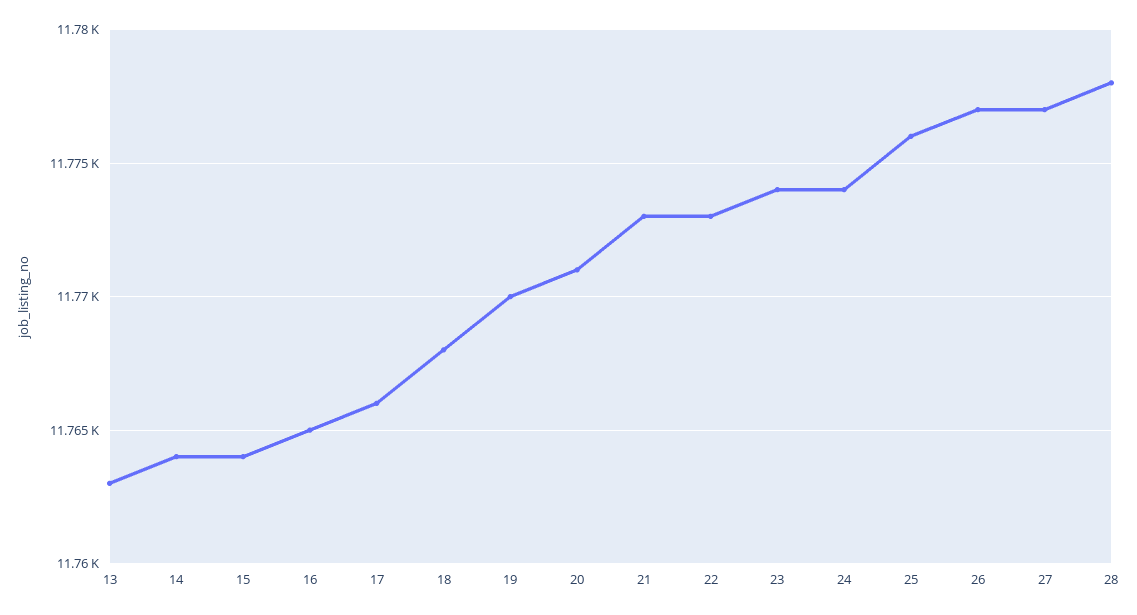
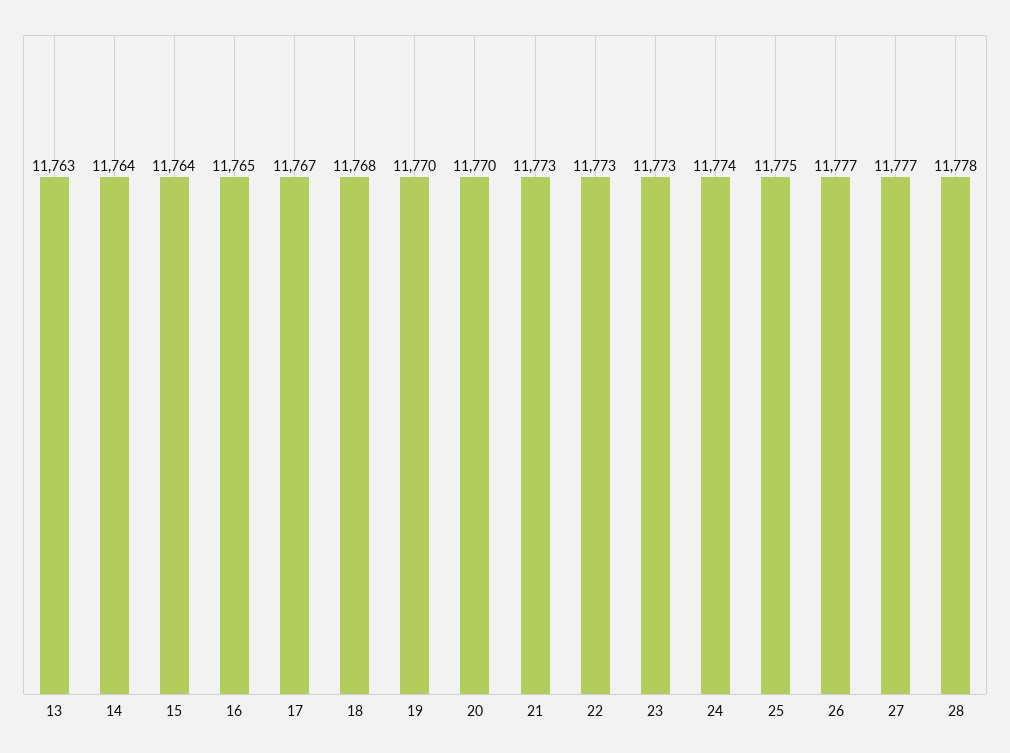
  {
    "13": 11763,
    "14": 11764,
    "15": 11764,
    "16": 11765,
-   "17": 11766,
+   "17": 11767,
    "18": 11768,
    "19": 11770,
-   "20": 11771,
+   "20": 11770,
    "21": 11773,
    "22": 11773,
-   "23": 11774,
+   "23": 11773,
    "24": 11774,
-   "25": 11776,
+   "25": 11775,
    "26": 11777,
    "27": 11777,
    "28": 11778
  }

